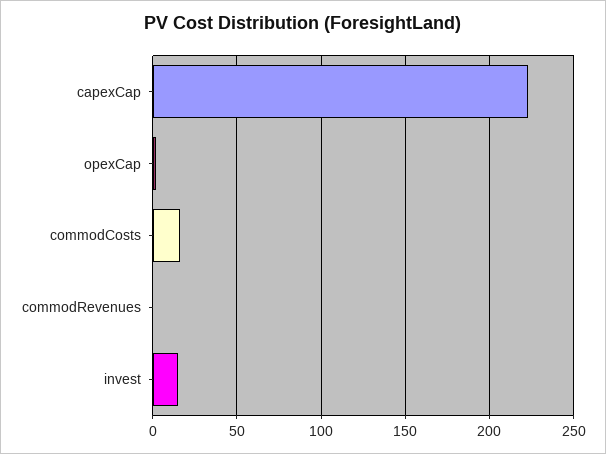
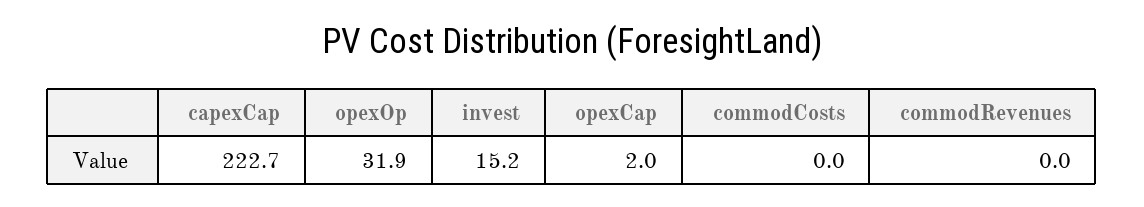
  {
    "capexCap": 222.7,
    "opexCap": 2,
-   "commodCosts": 15,
+   "commodCosts": 0,
    "commodRevenues": 0,
-   "invest": 15.2
+   "invest": 15.2,
+   "opexOp": 31.9
  }

